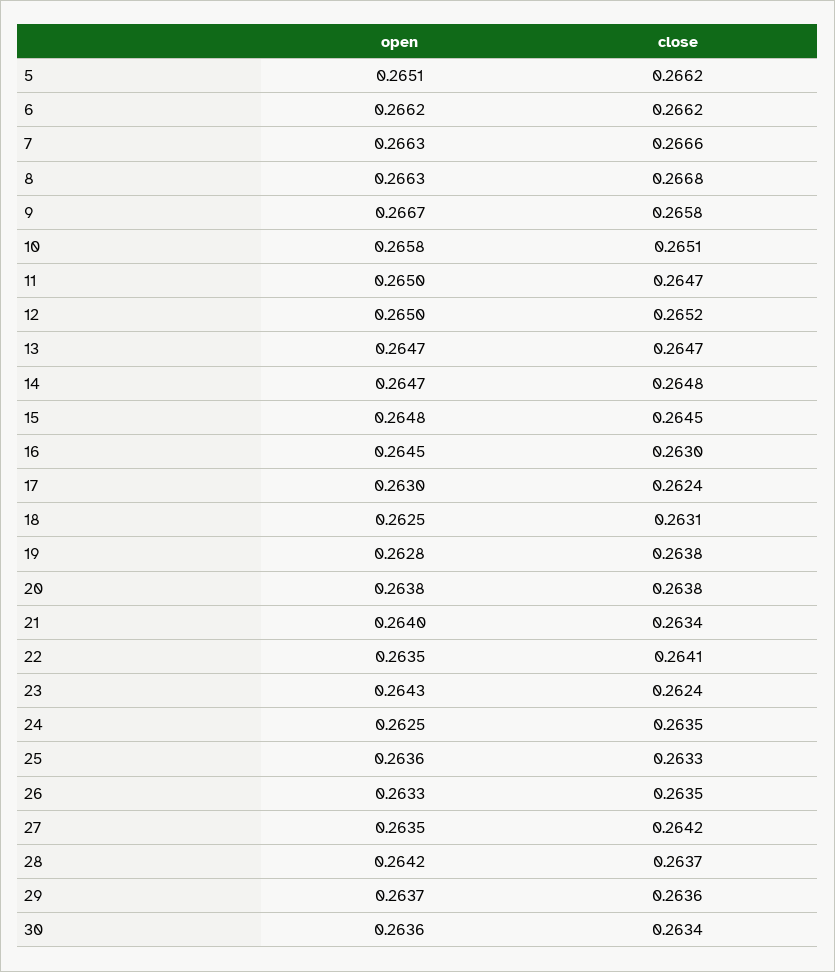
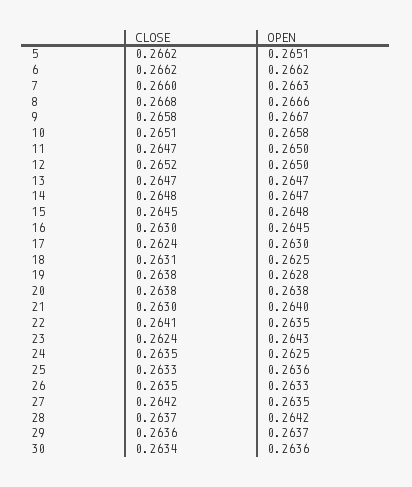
  {
    "open": {
      "5": 0.2651,
      "6": 0.2662,
      "7": 0.2663,
-     "8": 0.2663,
+     "8": 0.2666,
      "9": 0.2667,
      "10": 0.2658,
      "11": 0.265,
      "12": 0.265,
      "13": 0.2647,
      "14": 0.2647,
      "15": 0.2648,
      "16": 0.2645,
      "17": 0.263,
      "18": 0.2625,
      "19": 0.2628,
      "20": 0.2638,
      "21": 0.264,
      "22": 0.2635,
      "23": 0.2643,
      "24": 0.2625,
      "25": 0.2636,
      "26": 0.2633,
      "27": 0.2635,
      "28": 0.2642,
      "29": 0.2637,
      "30": 0.2636
    },
    "close": {
      "5": 0.2662,
      "6": 0.2662,
-     "7": 0.2666,
+     "7": 0.266,
      "8": 0.2668,
      "9": 0.2658,
      "10": 0.2651,
      "11": 0.2647,
      "12": 0.2652,
      "13": 0.2647,
      "14": 0.2648,
      "15": 0.2645,
      "16": 0.263,
      "17": 0.2624,
      "18": 0.2631,
      "19": 0.2638,
      "20": 0.2638,
-     "21": 0.2634,
+     "21": 0.263,
      "22": 0.2641,
      "23": 0.2624,
      "24": 0.2635,
      "25": 0.2633,
      "26": 0.2635,
      "27": 0.2642,
      "28": 0.2637,
      "29": 0.2636,
      "30": 0.2634
    }
  }

